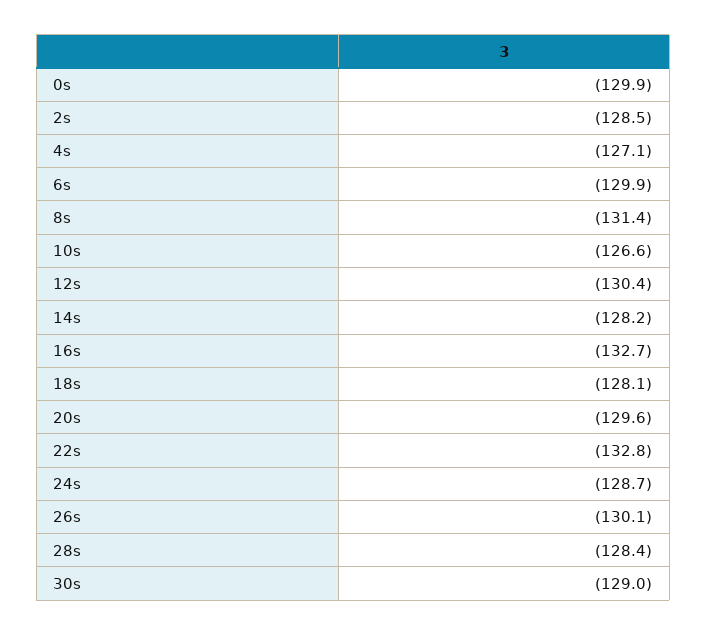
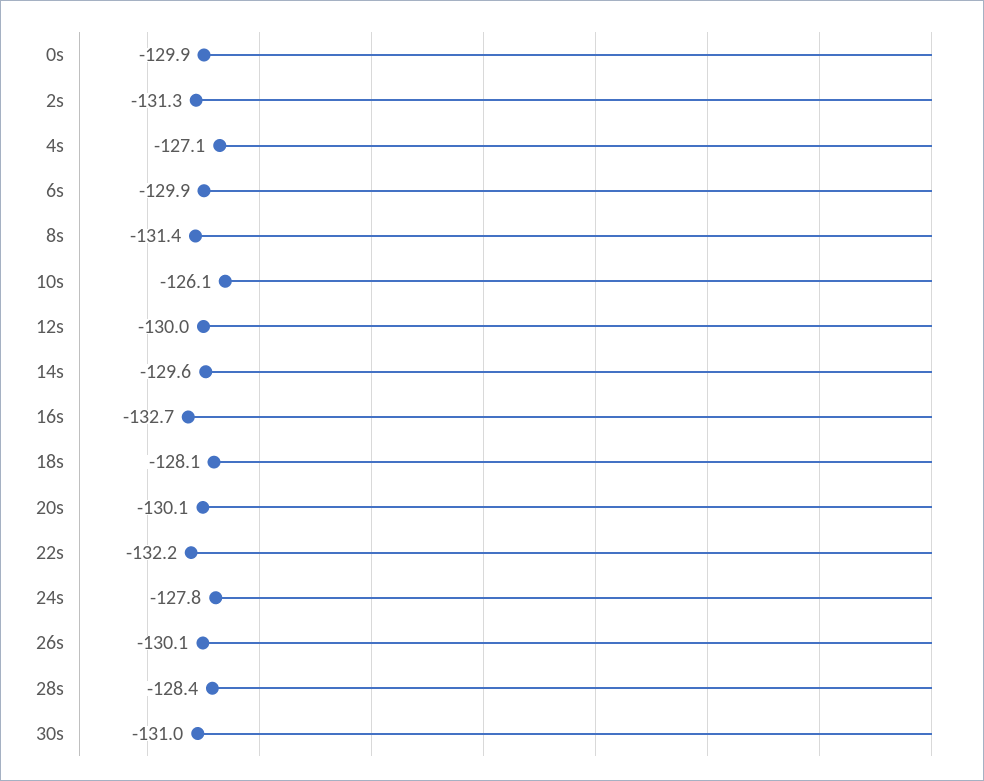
  {
    "0s": -129.9,
-   "2s": -128.5,
+   "2s": -131.3,
    "4s": -127.1,
    "6s": -129.9,
    "8s": -131.4,
-   "10s": -126.6,
+   "10s": -126.1,
-   "12s": -130.4,
+   "12s": -130,
-   "14s": -128.2,
+   "14s": -129.6,
    "16s": -132.7,
    "18s": -128.1,
-   "20s": -129.6,
+   "20s": -130.1,
-   "22s": -132.8,
+   "22s": -132.2,
-   "24s": -128.7,
+   "24s": -127.8,
    "26s": -130.1,
    "28s": -128.4,
-   "30s": -129
+   "30s": -131
  }

